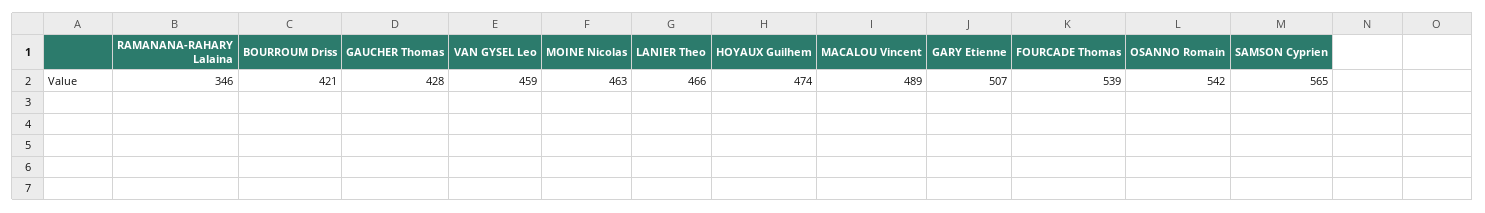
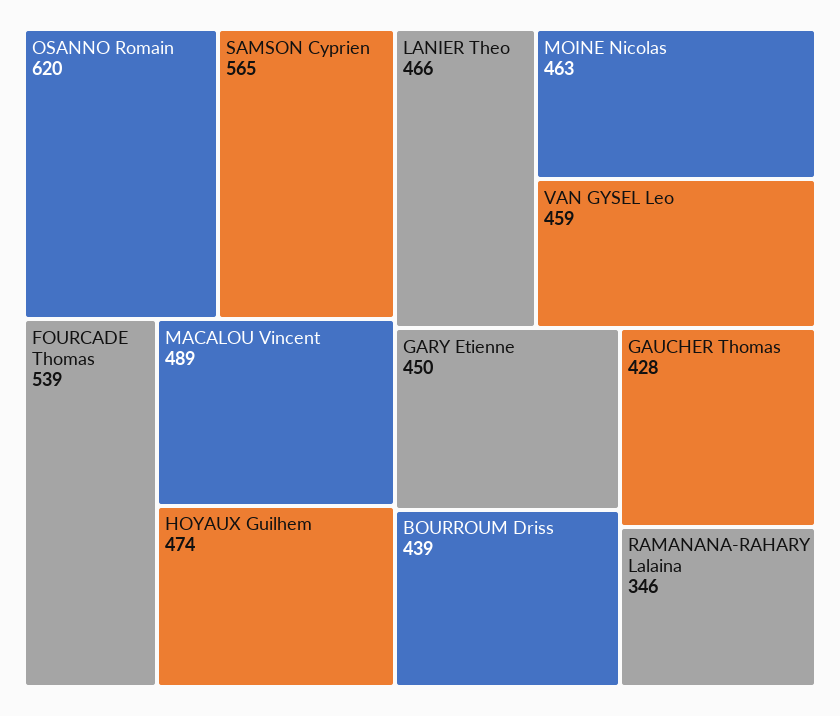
  {
    "RAMANANA-RAHARY Lalaina": 346,
-   "BOURROUM Driss": 421,
+   "BOURROUM Driss": 439,
    "GAUCHER Thomas": 428,
    "VAN GYSEL Leo": 459,
    "MOINE Nicolas": 463,
    "LANIER Theo": 466,
    "HOYAUX Guilhem": 474,
    "MACALOU Vincent": 489,
-   "GARY Etienne": 507,
+   "GARY Etienne": 450,
    "FOURCADE Thomas": 539,
-   "OSANNO Romain": 542,
+   "OSANNO Romain": 620,
    "SAMSON Cyprien": 565
  }

